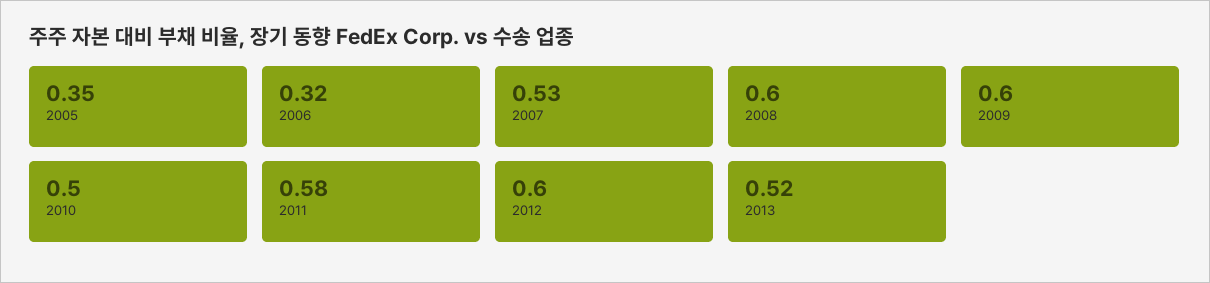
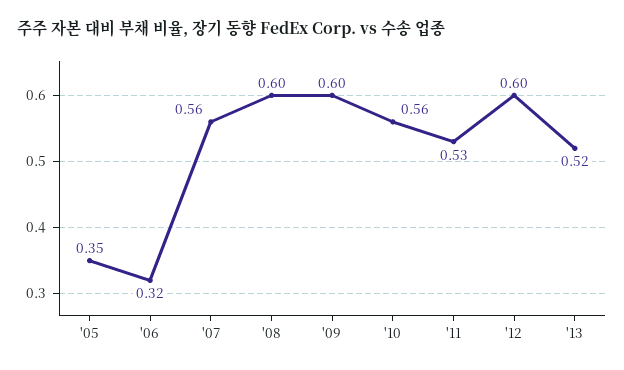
  {
    "2005": 0.35,
    "2006": 0.32,
-   "2007": 0.53,
+   "2007": 0.56,
    "2008": 0.6,
    "2009": 0.6,
-   "2010": 0.5,
+   "2010": 0.56,
-   "2011": 0.58,
+   "2011": 0.53,
    "2012": 0.6,
    "2013": 0.52
  }

